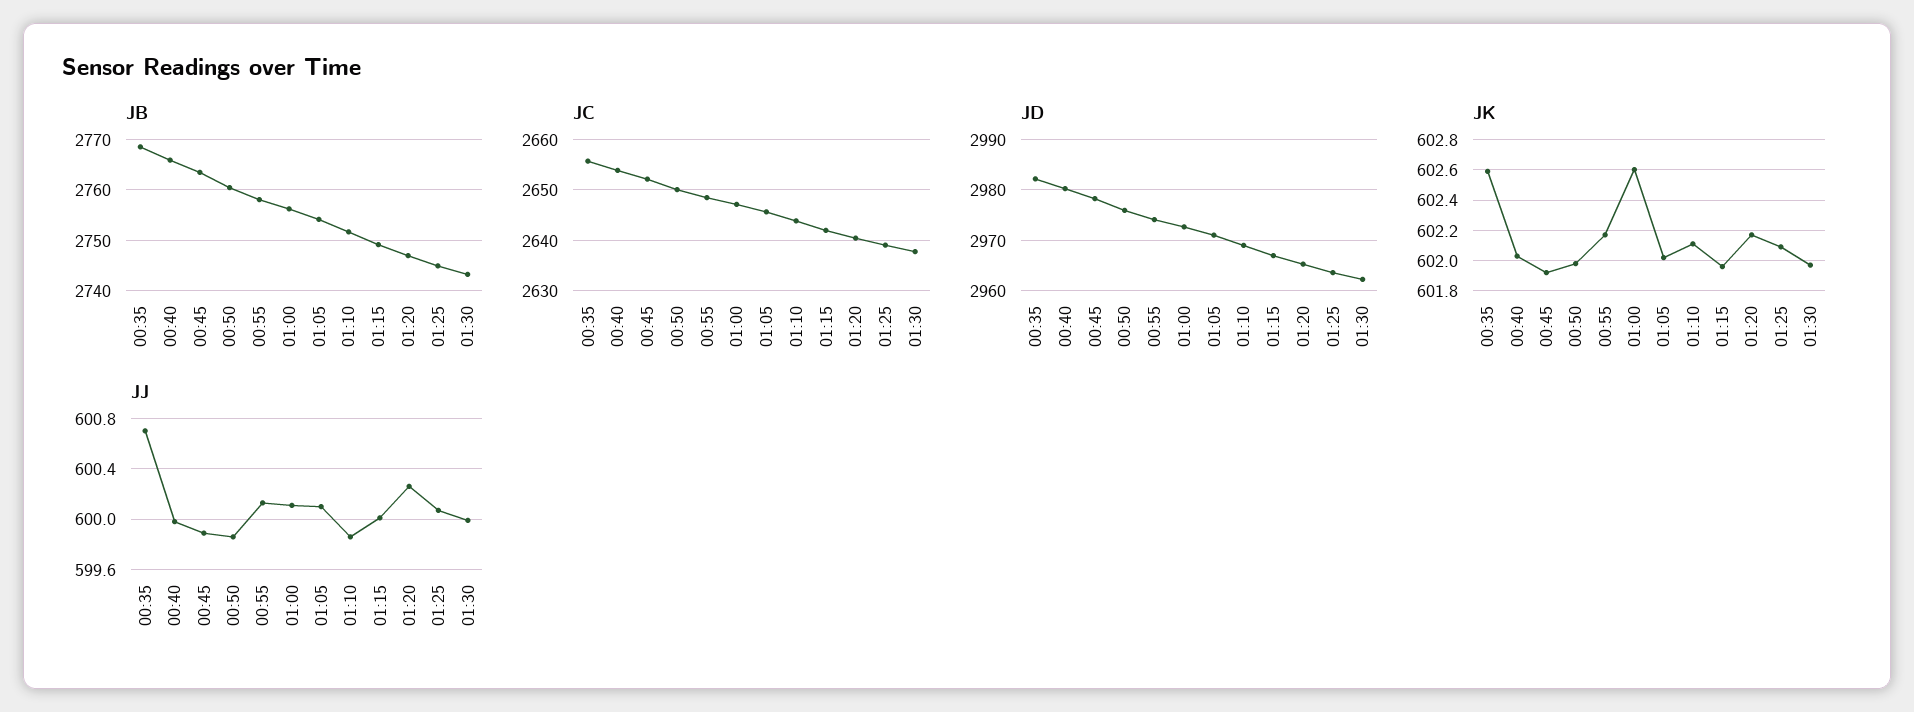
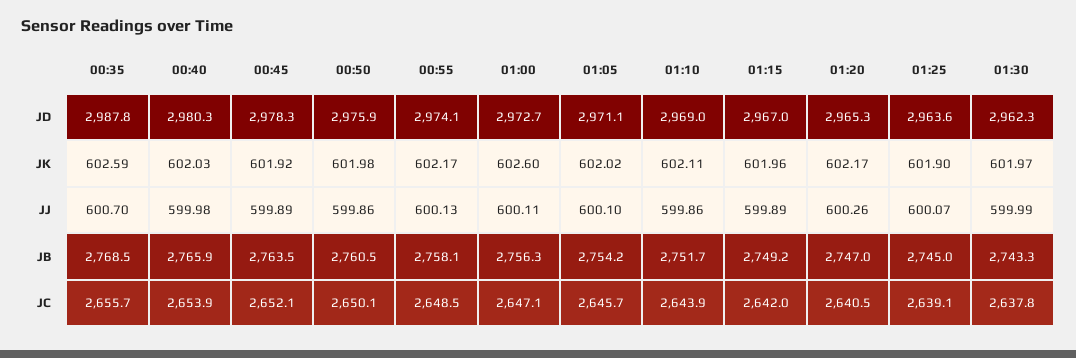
  {
    "JB": {
      "00:35": 2768.5,
      "00:40": 2765.9,
      "00:45": 2763.5,
      "00:50": 2760.5,
      "00:55": 2758.1,
      "01:00": 2756.3,
      "01:05": 2754.2,
      "01:10": 2751.7,
      "01:15": 2749.2,
      "01:20": 2747,
      "01:25": 2745,
      "01:30": 2743.3
    },
    "JC": {
      "00:35": 2655.7,
      "00:40": 2653.9,
      "00:45": 2652.1,
      "00:50": 2650.1,
      "00:55": 2648.5,
      "01:00": 2647.1,
      "01:05": 2645.7,
      "01:10": 2643.9,
      "01:15": 2642,
      "01:20": 2640.5,
      "01:25": 2639.1,
      "01:30": 2637.8
    },
    "JD": {
-     "00:35": 2982,
+     "00:35": 2987.8,
      "00:40": 2980.3,
      "00:45": 2978.3,
      "00:50": 2975.9,
      "00:55": 2974.1,
      "01:00": 2972.7,
      "01:05": 2971.1,
      "01:10": 2969,
      "01:15": 2967,
      "01:20": 2965.3,
      "01:25": 2963.6,
      "01:30": 2962.3
    },
    "JK": {
      "00:35": 602.59,
      "00:40": 602.03,
      "00:45": 601.92,
      "00:50": 601.98,
      "00:55": 602.17,
      "01:00": 602.6,
      "01:05": 602.02,
      "01:10": 602.11,
      "01:15": 601.96,
      "01:20": 602.17,
-     "01:25": 602.1,
+     "01:25": 601.9,
      "01:30": 601.97
    },
    "JJ": {
      "00:35": 600.7,
      "00:40": 599.98,
      "00:45": 599.89,
      "00:50": 599.86,
      "00:55": 600.13,
      "01:00": 600.11,
      "01:05": 600.1,
      "01:10": 599.86,
-     "01:15": 600,
+     "01:15": 599.89,
      "01:20": 600.26,
      "01:25": 600.07,
      "01:30": 599.99
    }
  }

